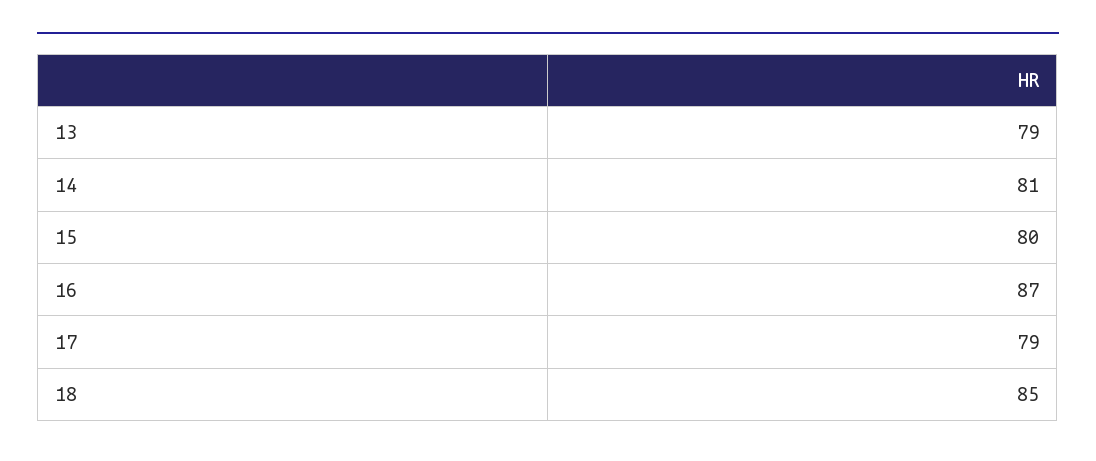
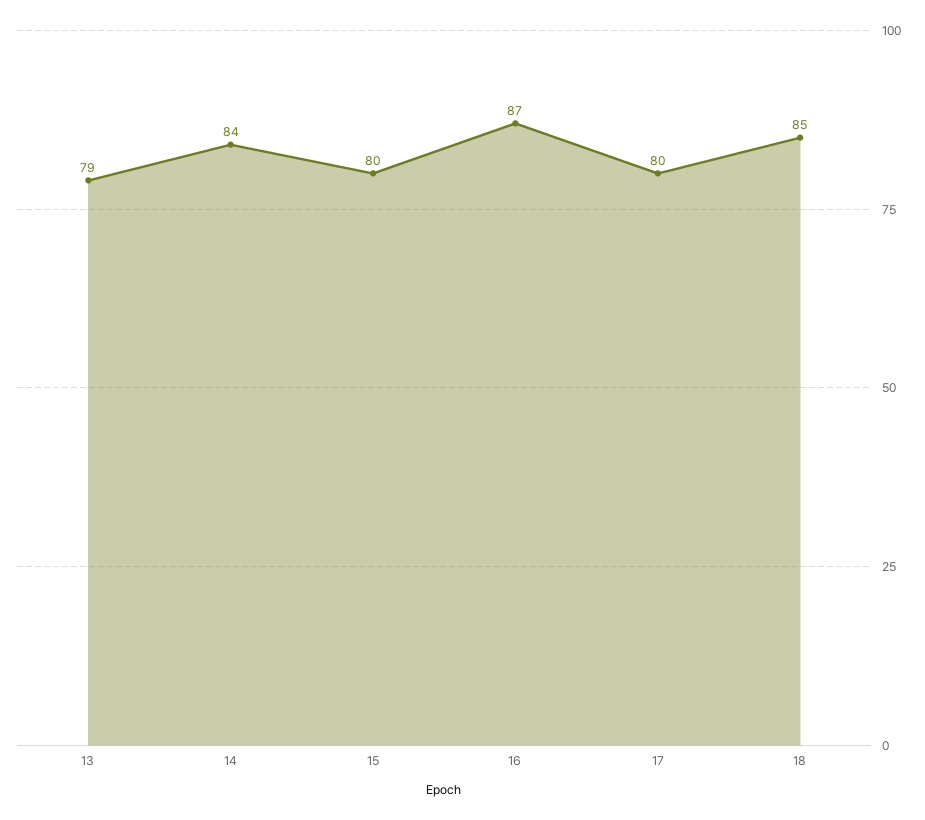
  {
    "13": 79,
-   "14": 81,
+   "14": 84,
    "15": 80,
    "16": 87,
-   "17": 79,
+   "17": 80,
    "18": 85
  }

